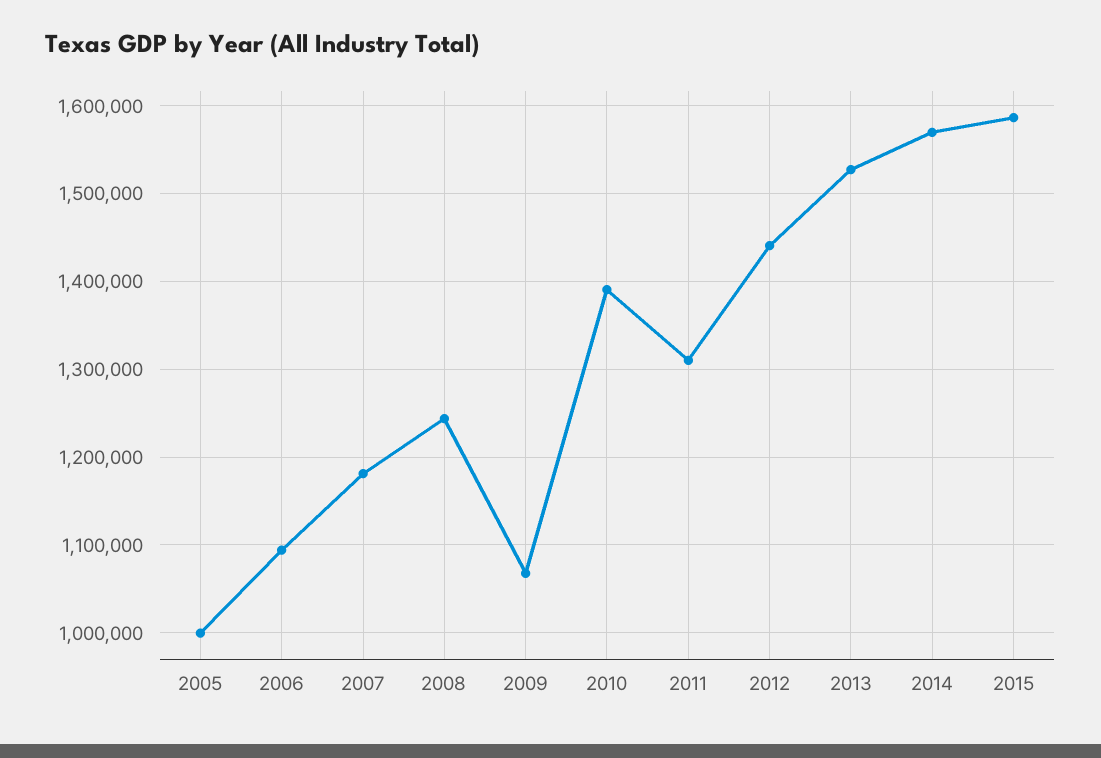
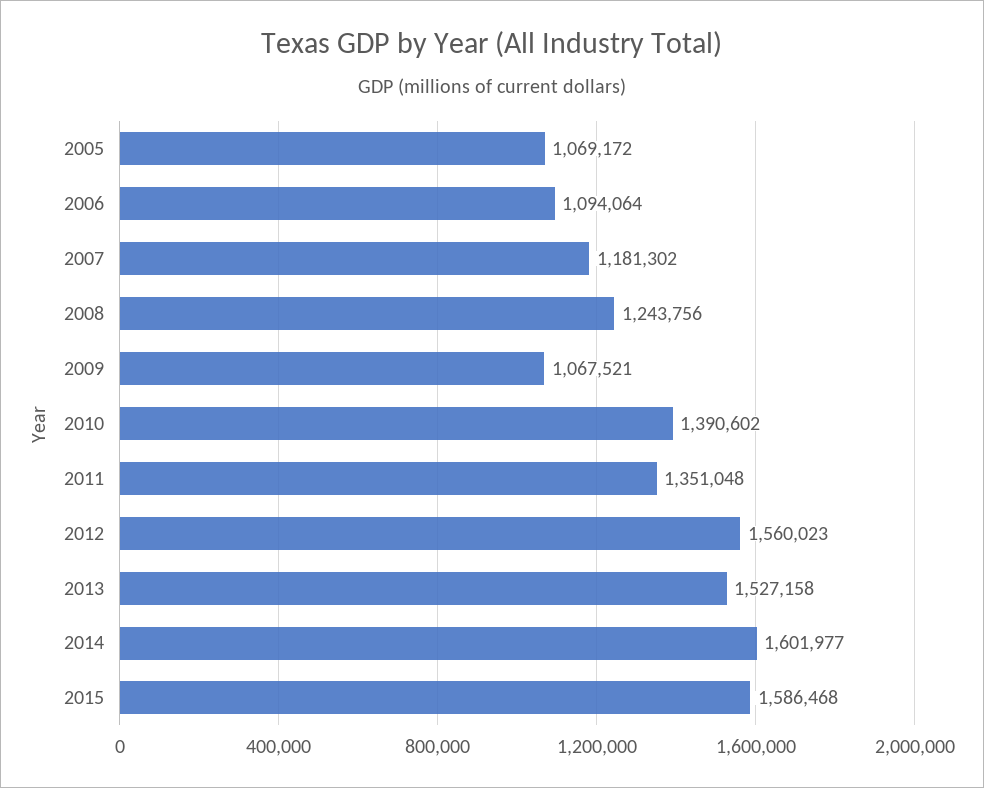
  {
-   "2005": 1000000,
+   "2005": 1069172,
    "2006": 1094064,
    "2007": 1181302,
    "2008": 1243756,
    "2009": 1067521,
    "2010": 1390602,
-   "2011": 1310000,
+   "2011": 1351048,
-   "2012": 1440000,
+   "2012": 1560023,
    "2013": 1527158,
-   "2014": 1570000,
+   "2014": 1601977,
    "2015": 1586468
  }

